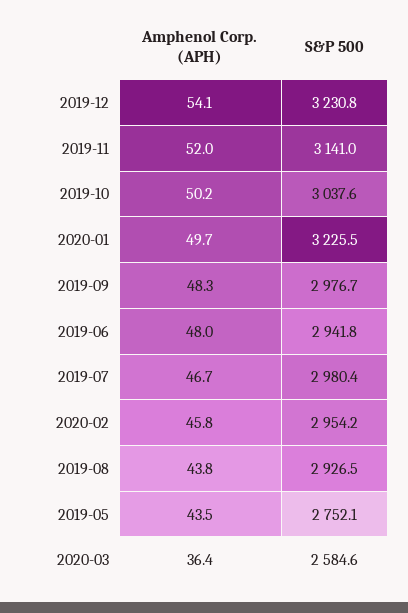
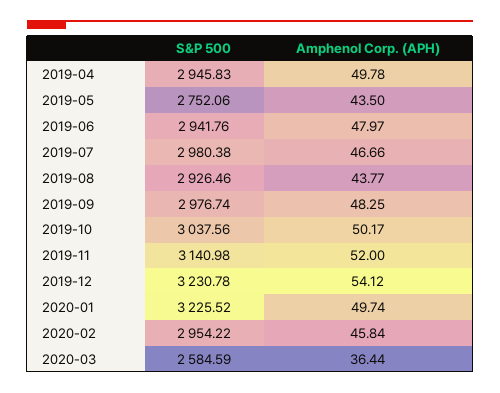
  {
    "Amphenol Corp. (APH)": {
      "2019-12": 54.12,
      "2019-11": 52,
      "2019-10": 50.17,
      "2020-01": 49.74,
      "2019-09": 48.25,
      "2019-06": 47.97,
      "2019-07": 46.66,
      "2020-02": 45.84,
      "2019-08": 43.77,
      "2019-05": 43.5,
-     "2020-03": 36.44
+     "2020-03": 36.44,
+     "2019-04": 49.78
    },
    "S&P 500": {
      "2019-12": 3230.78,
      "2019-11": 3140.98,
      "2019-10": 3037.56,
      "2020-01": 3225.52,
      "2019-09": 2976.74,
      "2019-06": 2941.76,
      "2019-07": 2980.38,
      "2020-02": 2954.22,
      "2019-08": 2926.46,
      "2019-05": 2752.06,
-     "2020-03": 2584.59
+     "2020-03": 2584.59,
+     "2019-04": 2945.83
    }
  }

